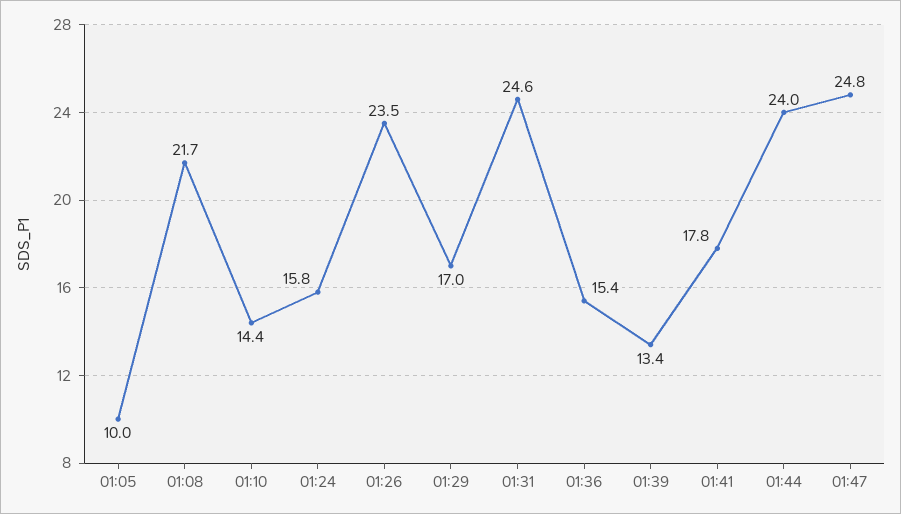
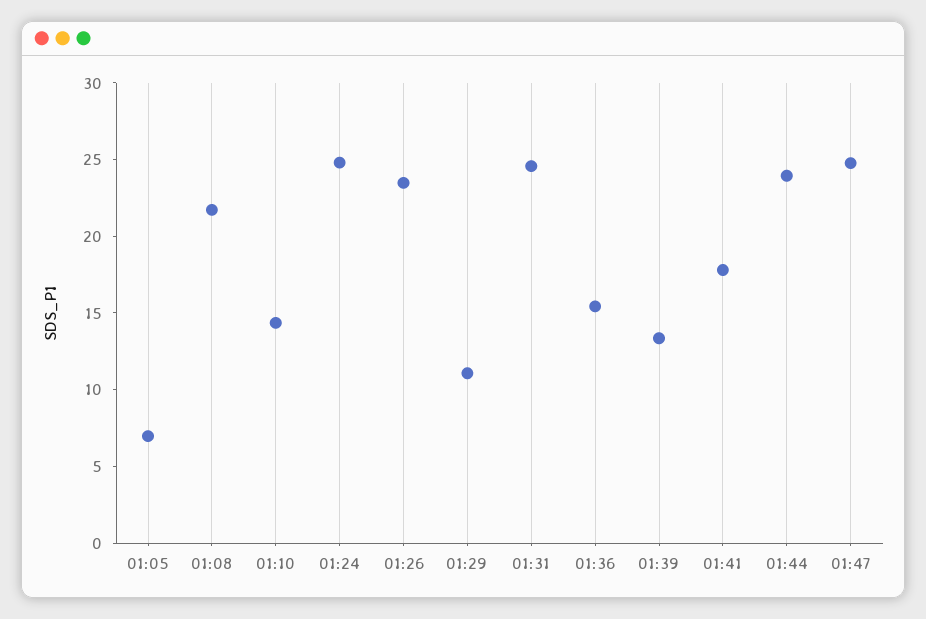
  {
-   "01:05": 10,
+   "01:05": 7,
    "01:08": 21.7,
    "01:10": 14.4,
-   "01:24": 15.8,
+   "01:24": 25,
    "01:26": 23.5,
-   "01:29": 17,
+   "01:29": 11,
    "01:31": 24.6,
    "01:36": 15.4,
    "01:39": 13.4,
    "01:41": 17.8,
    "01:44": 24,
    "01:47": 24.8
  }

